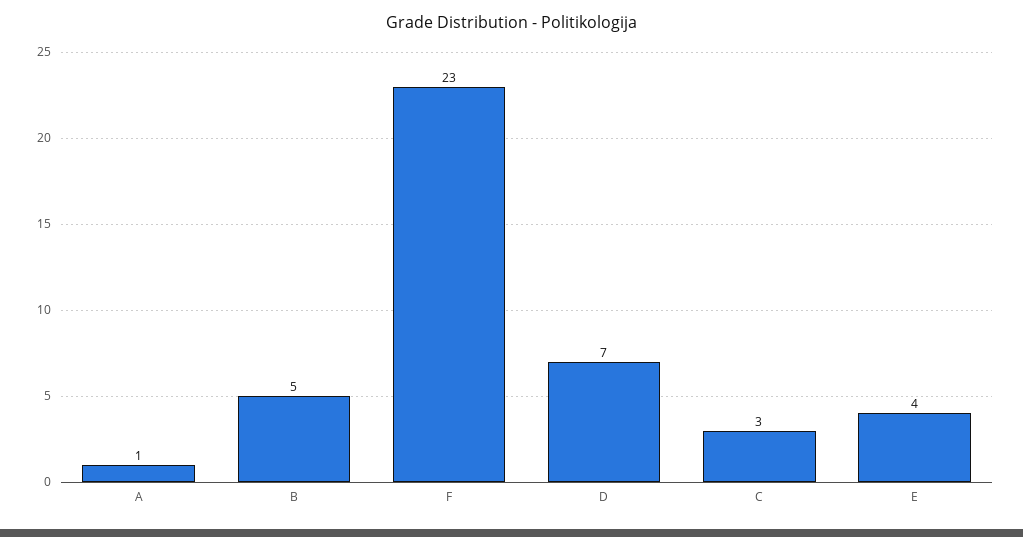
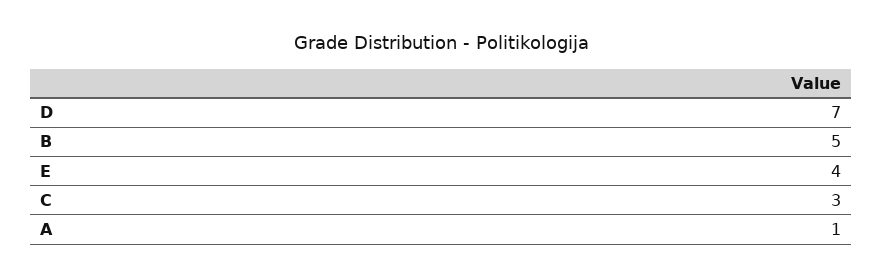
  {
    "A": 1,
    "B": 5,
-   "F": 23,
    "D": 7,
    "C": 3,
    "E": 4
  }

